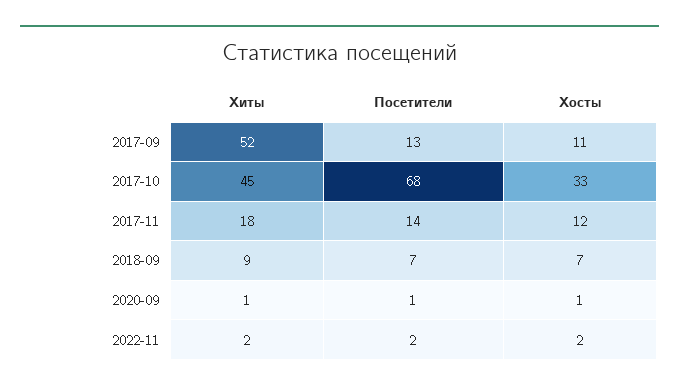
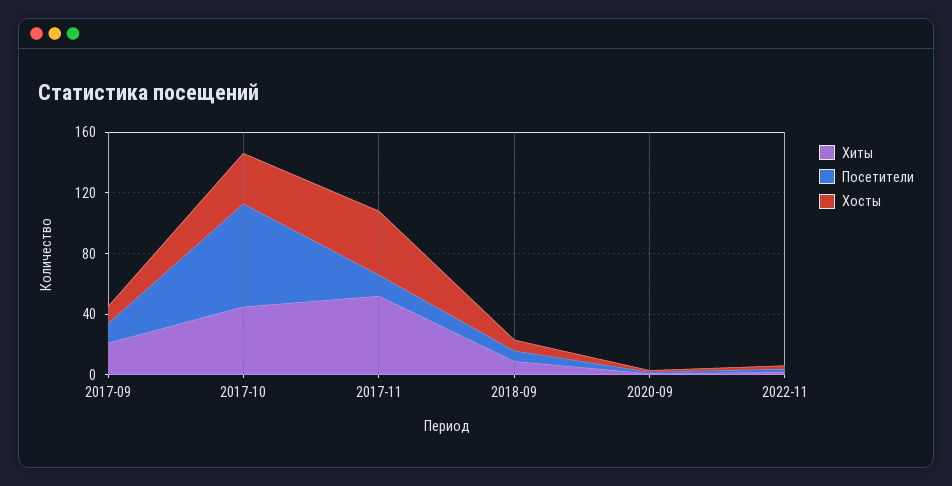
  {
    "Хиты": {
-     "2017-09": 52,
+     "2017-09": 20,
      "2017-10": 45,
-     "2017-11": 18,
+     "2017-11": 50,
      "2018-09": 9,
      "2020-09": 1,
      "2022-11": 2
    },
    "Посетители": {
      "2017-09": 13,
      "2017-10": 68,
      "2017-11": 14,
      "2018-09": 7,
      "2020-09": 1,
      "2022-11": 2
    },
    "Хосты": {
      "2017-09": 11,
      "2017-10": 33,
-     "2017-11": 12,
+     "2017-11": 40,
      "2018-09": 7,
      "2020-09": 1,
      "2022-11": 2
    }
  }

